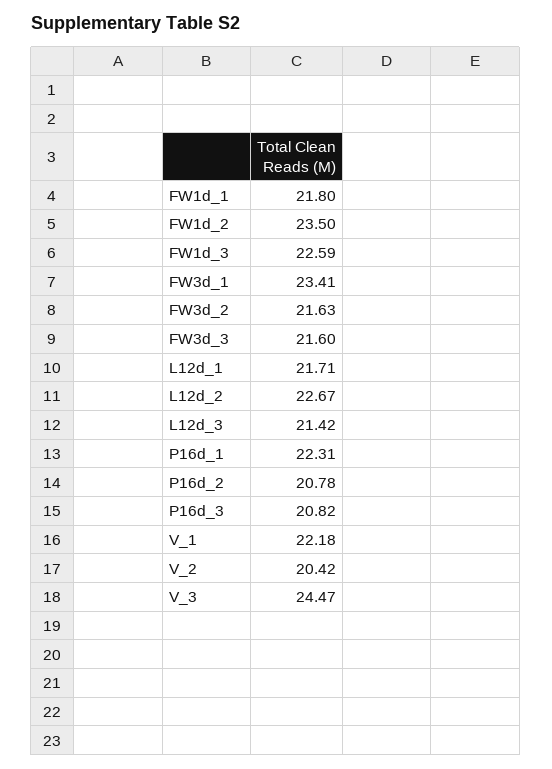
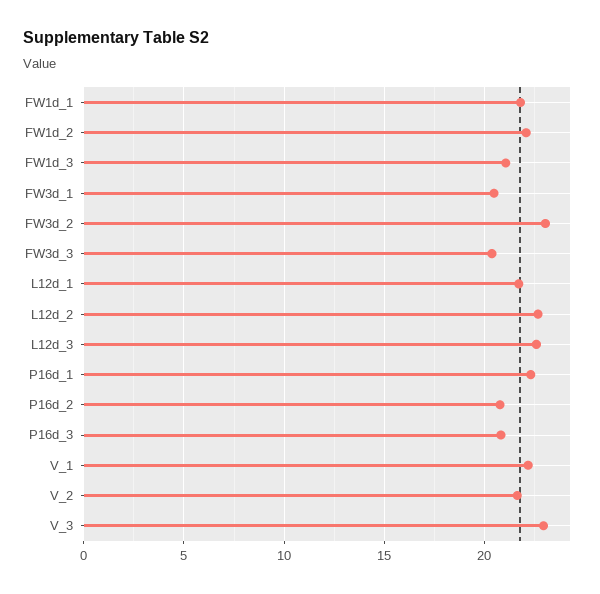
  {
    "FW1d_1": 21.8,
-   "FW1d_2": 23.5,
+   "FW1d_2": 22,
-   "FW1d_3": 22.59,
+   "FW1d_3": 21,
-   "FW3d_1": 23.41,
+   "FW3d_1": 20.5,
-   "FW3d_2": 21.63,
+   "FW3d_2": 23,
-   "FW3d_3": 21.6,
+   "FW3d_3": 20.5,
    "L12d_1": 21.71,
    "L12d_2": 22.67,
-   "L12d_3": 21.42,
+   "L12d_3": 22.5,
    "P16d_1": 22.31,
    "P16d_2": 20.78,
    "P16d_3": 20.82,
    "V_1": 22.18,
-   "V_2": 20.42,
+   "V_2": 21.5,
-   "V_3": 24.47
+   "V_3": 23
  }

